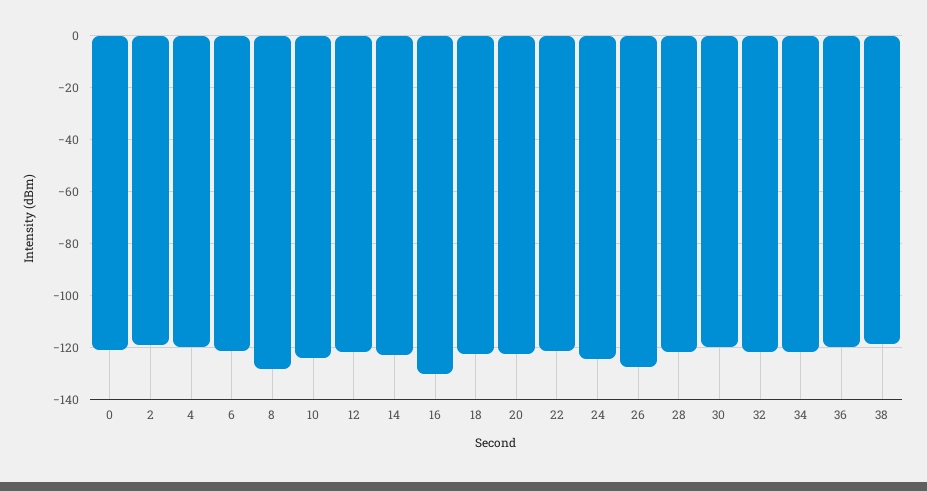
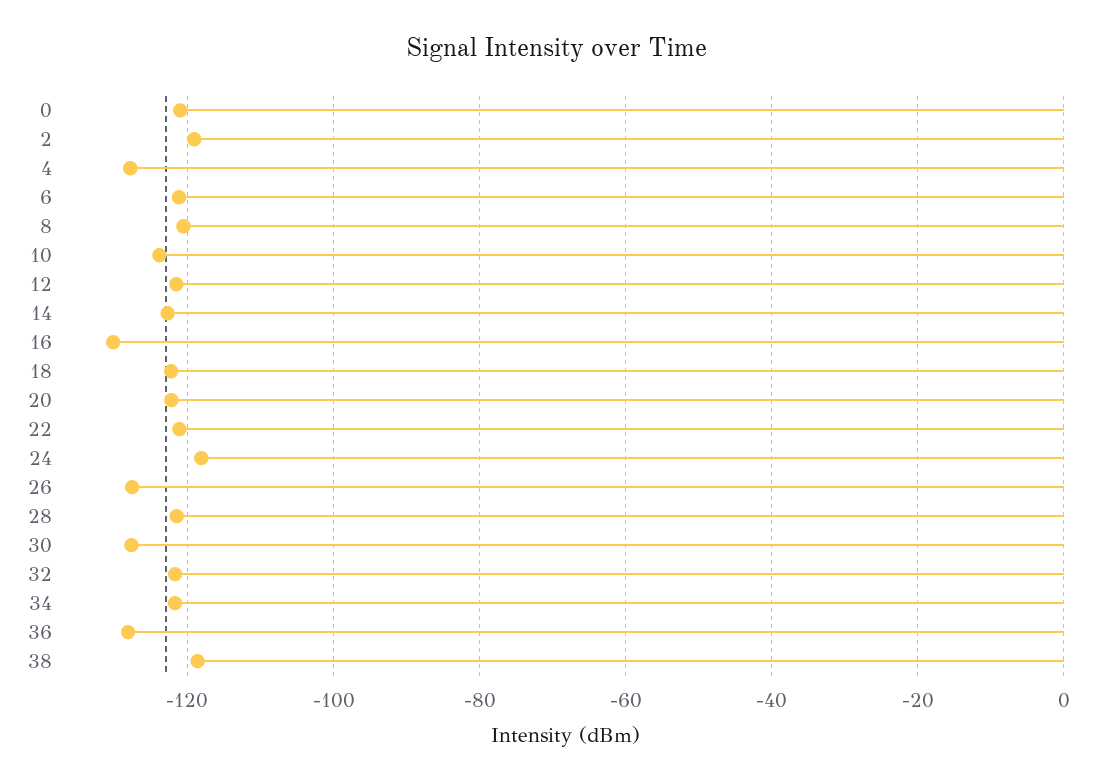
  {
    "0": -120,
    "2": -120,
-   "4": -120,
+   "4": -128,
    "6": -122,
-   "8": -127.5,
+   "8": -120,
    "10": -124,
    "12": -122,
    "14": -122,
    "16": -130,
    "18": -122,
    "20": -122,
    "22": -122,
-   "24": -125,
+   "24": -118,
    "26": -128,
    "28": -122,
-   "30": -120,
+   "30": -128,
    "32": -122,
    "34": -122,
-   "36": -120,
+   "36": -128,
    "38": -118
  }

